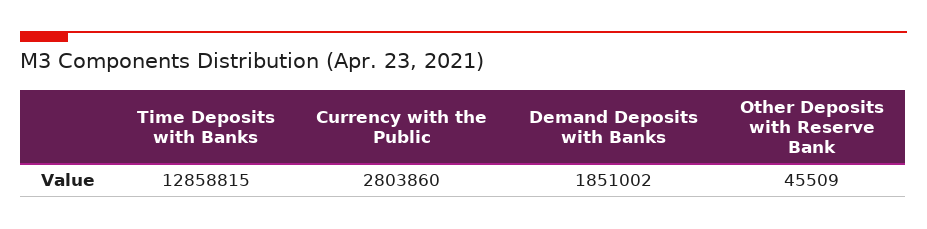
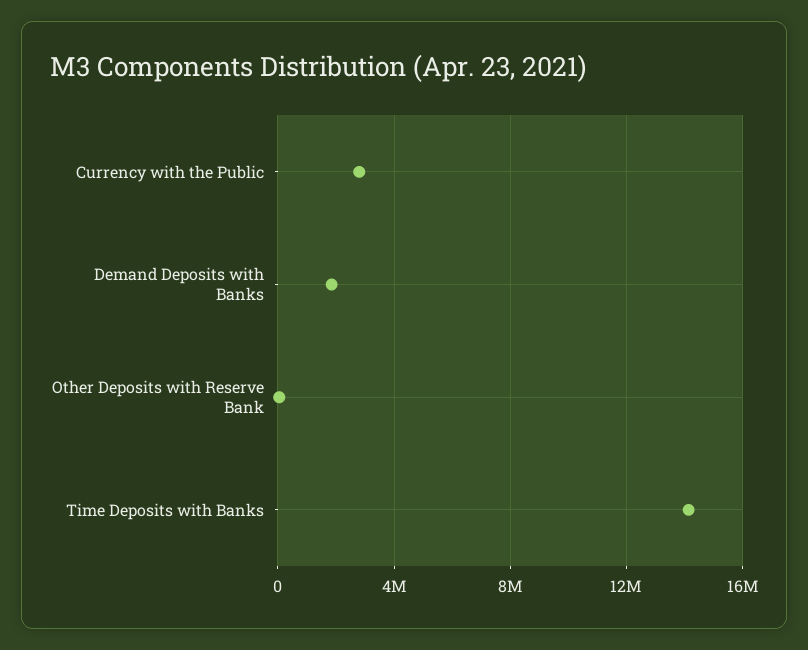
  {
-   "Time Deposits with Banks": 12858815,
+   "Time Deposits with Banks": 14000000,
    "Currency with the Public": 2803860,
    "Demand Deposits with Banks": 1851002,
    "Other Deposits with Reserve Bank": 45509
  }

